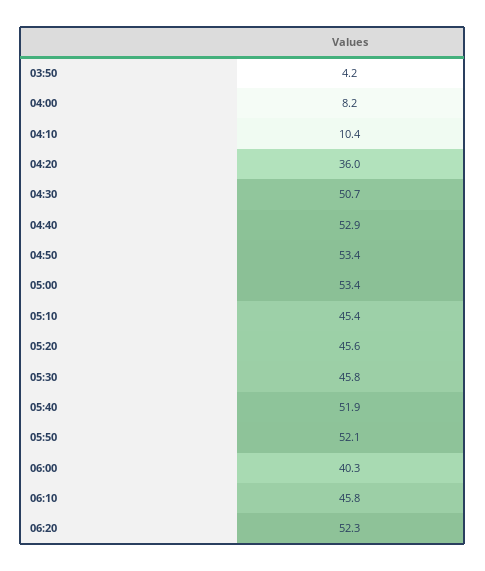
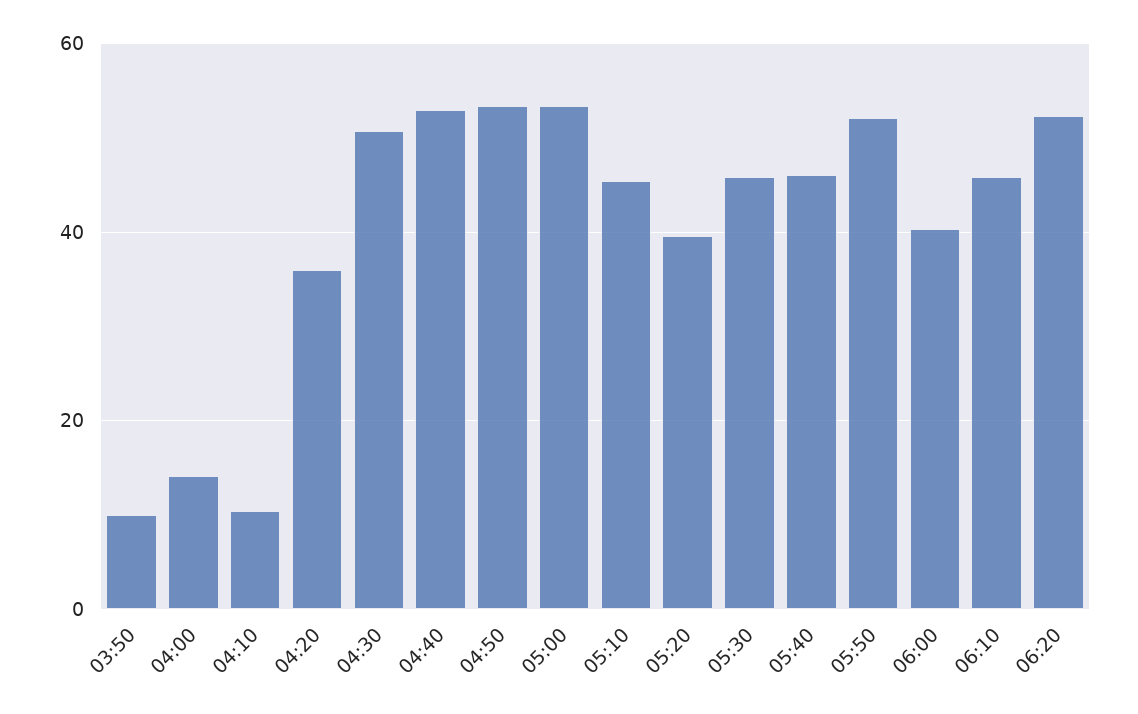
  {
-   "03:50": 4.2,
+   "03:50": 10,
-   "04:00": 8.2,
+   "04:00": 14,
    "04:10": 10.4,
    "04:20": 36,
    "04:30": 50.7,
    "04:40": 52.9,
    "04:50": 53.4,
    "05:00": 53.4,
    "05:10": 45.4,
-   "05:20": 45.6,
+   "05:20": 40,
    "05:30": 45.8,
-   "05:40": 51.9,
+   "05:40": 46,
    "05:50": 52.1,
    "06:00": 40.3,
    "06:10": 45.8,
    "06:20": 52.3
  }

